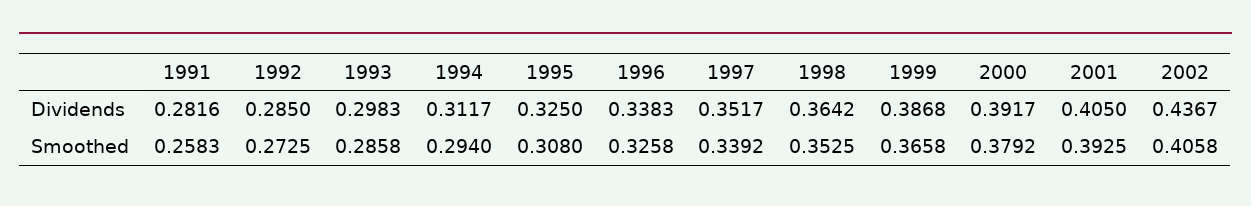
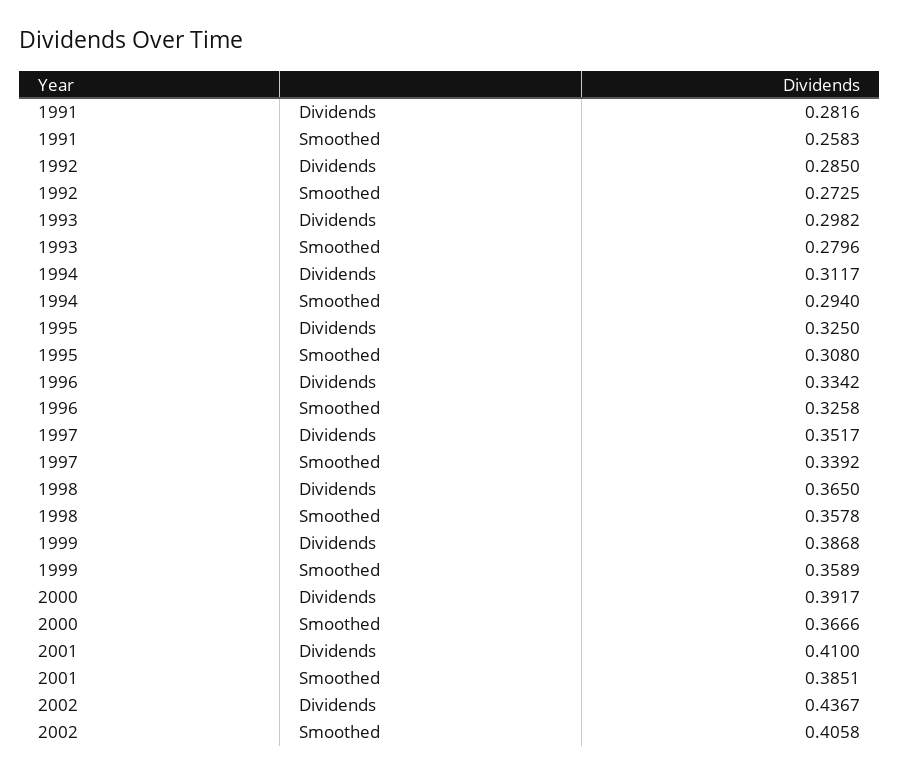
  {
    "1991": {
      "Dividends": 0.2816,
      "Smoothed": 0.2583
    },
    "1992": {
      "Dividends": 0.285,
      "Smoothed": 0.2725
    },
    "1993": {
-     "Dividends": 0.2983,
+     "Dividends": 0.2982,
-     "Smoothed": 0.2858
+     "Smoothed": 0.2796
    },
    "1994": {
      "Dividends": 0.3117,
      "Smoothed": 0.294
    },
    "1995": {
      "Dividends": 0.325,
      "Smoothed": 0.308
    },
    "1996": {
-     "Dividends": 0.3383,
+     "Dividends": 0.3342,
      "Smoothed": 0.3258
    },
    "1997": {
      "Dividends": 0.3517,
      "Smoothed": 0.3392
    },
    "1998": {
-     "Dividends": 0.3642,
+     "Dividends": 0.365,
-     "Smoothed": 0.3525
+     "Smoothed": 0.3578
    },
    "1999": {
      "Dividends": 0.3868,
-     "Smoothed": 0.3658
+     "Smoothed": 0.3589
    },
    "2000": {
      "Dividends": 0.3917,
-     "Smoothed": 0.3792
+     "Smoothed": 0.3666
    },
    "2001": {
-     "Dividends": 0.405,
+     "Dividends": 0.41,
-     "Smoothed": 0.3925
+     "Smoothed": 0.3851
    },
    "2002": {
      "Dividends": 0.4367,
      "Smoothed": 0.4058
    }
  }

